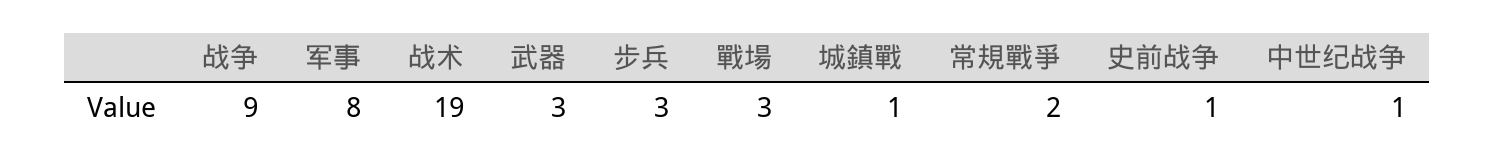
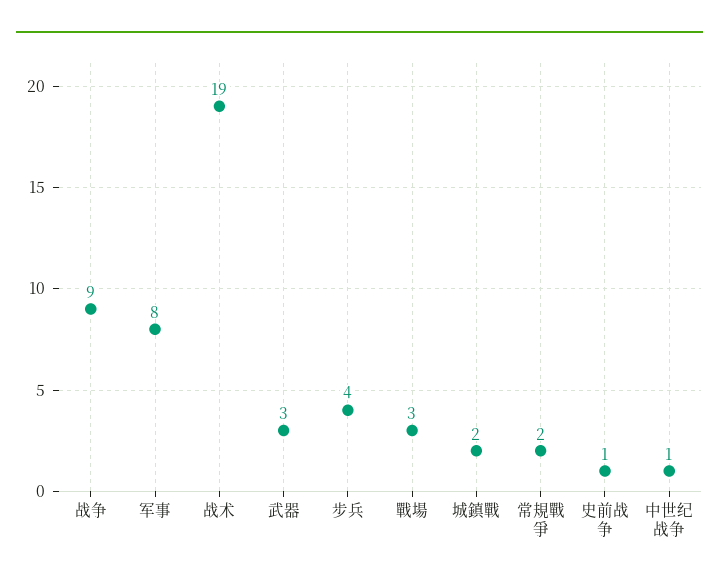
  {
    "战争": 9,
    "军事": 8,
    "战术": 19,
    "武器": 3,
-   "步兵": 3,
+   "步兵": 4,
    "戰場": 3,
-   "城鎮戰": 1,
+   "城鎮戰": 2,
    "常規戰爭": 2,
    "史前战争": 1,
    "中世纪战争": 1
  }

